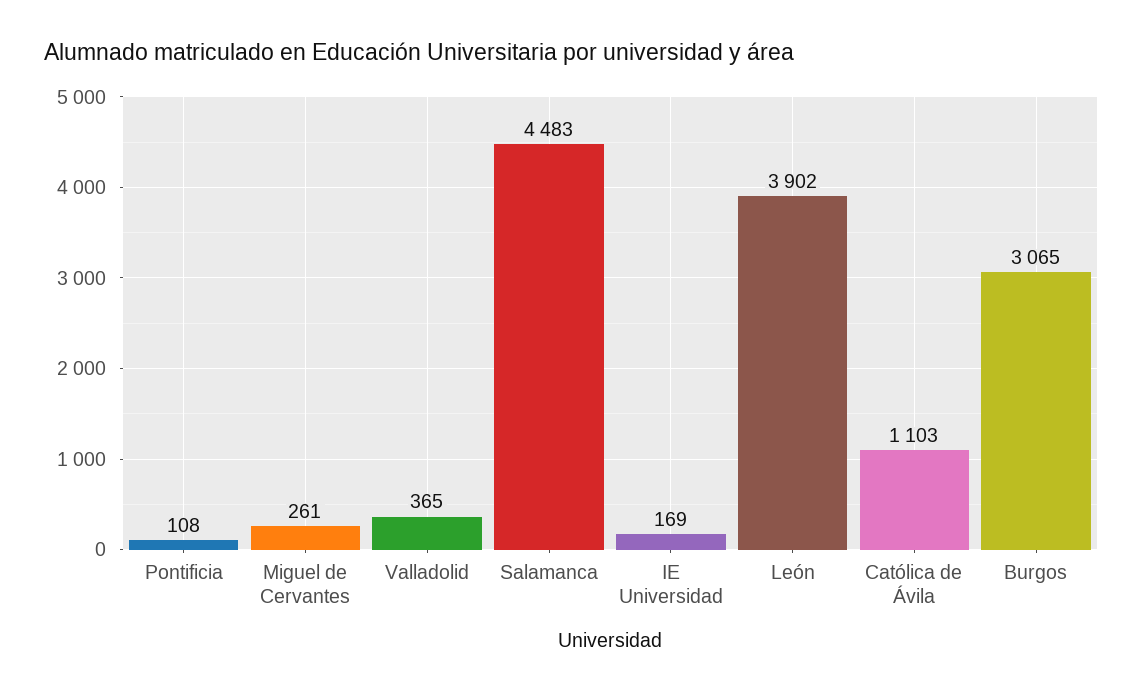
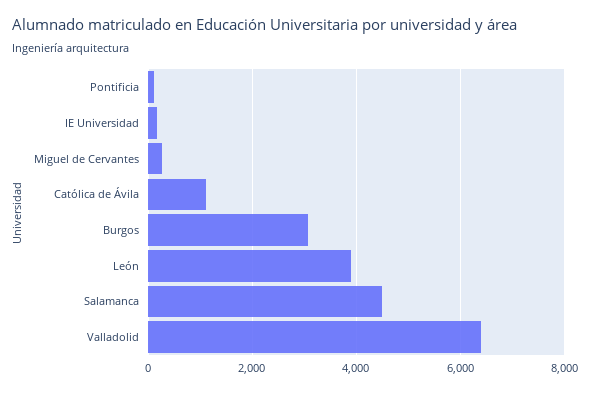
  {
    "Pontificia": 108,
    "Miguel de Cervantes": 261,
-   "Valladolid": 365,
+   "Valladolid": 6400,
    "Salamanca": 4483,
    "IE Universidad": 169,
    "León": 3902,
    "Católica de Ávila": 1103,
    "Burgos": 3065
  }

